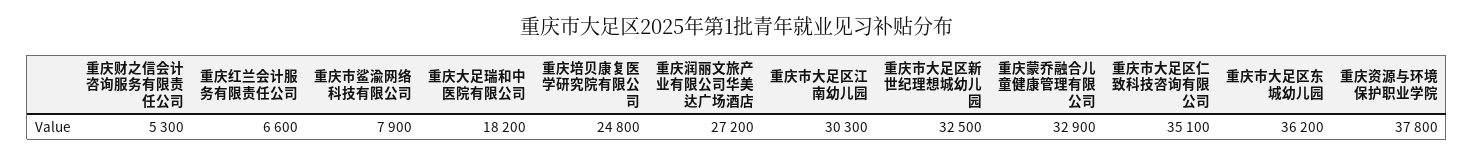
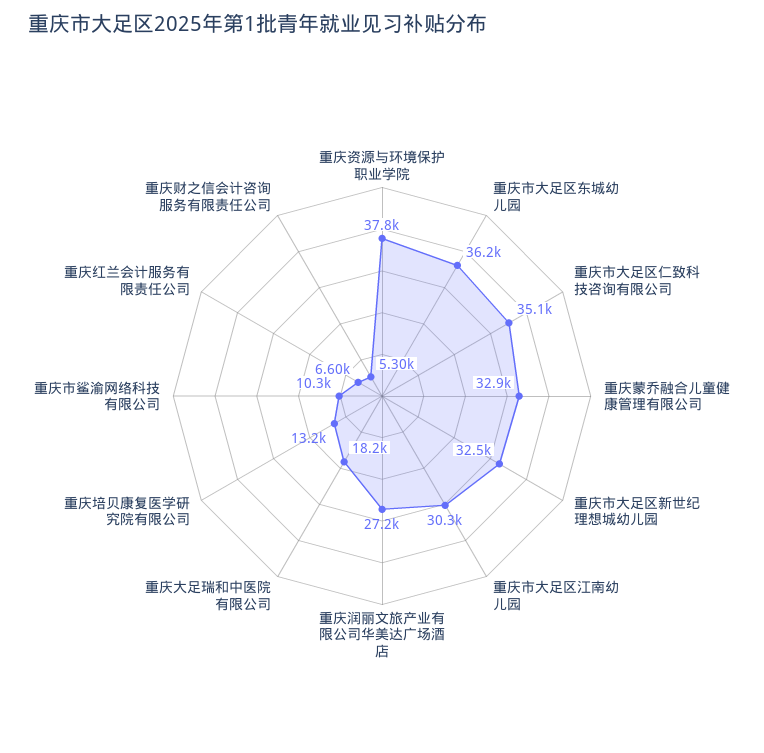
  {
    "重庆财之信会计咨询服务有限责任公司": 5300,
    "重庆红兰会计服务有限责任公司": 6600,
-   "重庆市鲨渝网络科技有限公司": 7900,
+   "重庆市鲨渝网络科技有限公司": 10300,
    "重庆大足瑞和中医院有限公司": 18200,
-   "重庆培贝康复医学研究院有限公司": 24800,
+   "重庆培贝康复医学研究院有限公司": 13200,
    "重庆润丽文旅产业有限公司华美达广场酒店": 27200,
    "重庆市大足区江南幼儿园": 30300,
    "重庆市大足区新世纪理想城幼儿园": 32500,
    "重庆蒙乔融合儿童健康管理有限公司": 32900,
    "重庆市大足区仁致科技咨询有限公司": 35100,
    "重庆市大足区东城幼儿园": 36200,
    "重庆资源与环境保护职业学院": 37800
  }

